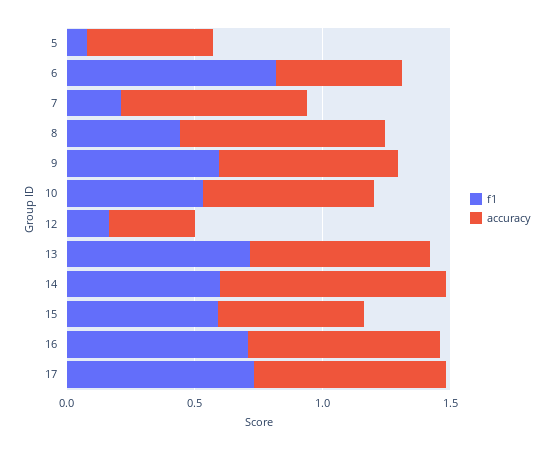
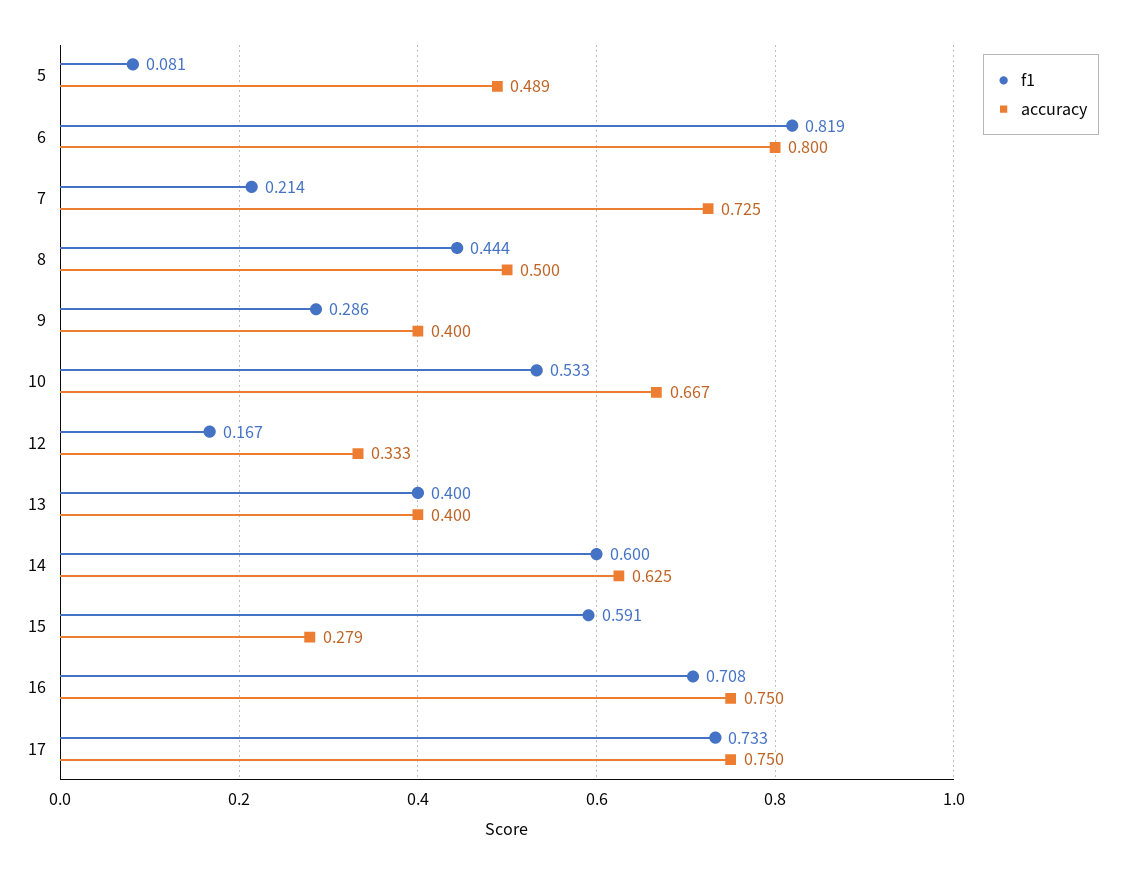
  {
    "f1": {
      "5": 0.081,
      "6": 0.819,
      "7": 0.214,
      "8": 0.444,
-     "9": 0.6,
+     "9": 0.286,
      "10": 0.533,
      "12": 0.167,
-     "13": 0.7,
+     "13": 0.4,
      "14": 0.6,
      "15": 0.591,
      "16": 0.708,
      "17": 0.733
    },
    "accuracy": {
      "5": 0.489,
-     "6": 0.5,
+     "6": 0.8,
      "7": 0.725,
-     "8": 0.8,
+     "8": 0.5,
-     "9": 0.7,
+     "9": 0.4,
      "10": 0.667,
      "12": 0.333,
-     "13": 0.7,
+     "13": 0.4,
-     "14": 0.9,
+     "14": 0.625,
-     "15": 0.6,
+     "15": 0.279,
      "16": 0.75,
      "17": 0.75
    }
  }

